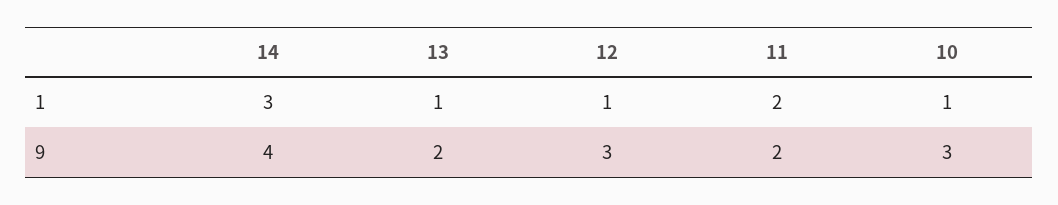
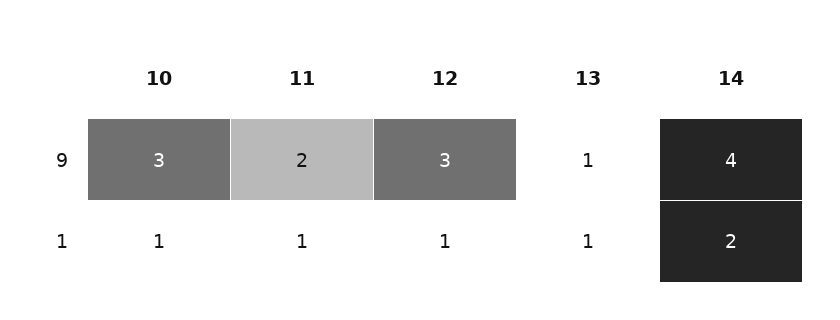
  {
    "14": {
-     "1": 3,
+     "1": 2,
      "9": 4
    },
    "13": {
      "1": 1,
-     "9": 2
+     "9": 1
    },
    "12": {
      "1": 1,
      "9": 3
    },
    "11": {
-     "1": 2,
+     "1": 1,
      "9": 2
    },
    "10": {
      "1": 1,
      "9": 3
    }
  }

